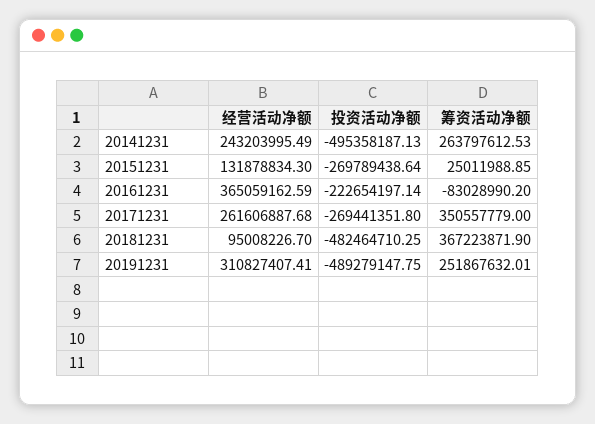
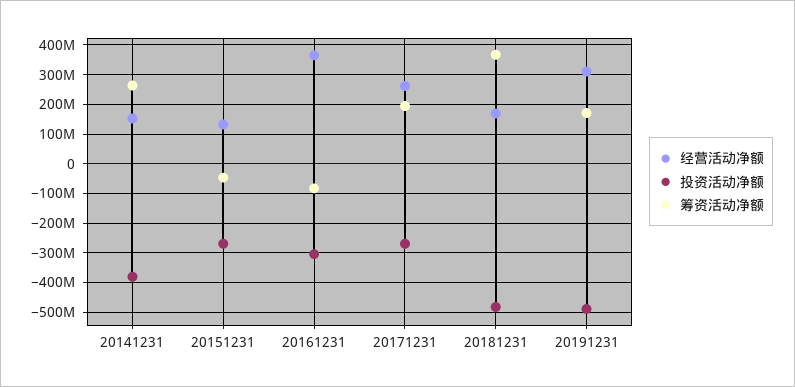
  {
    "经营活动净额": {
-     "20141231": 243203995.49,
+     "20141231": 150000000,
      "20151231": 131878834.3,
      "20161231": 365059162.59,
      "20171231": 261606887.68,
-     "20181231": 95008226.7,
+     "20181231": 175000000,
      "20191231": 310827407.41
    },
    "投资活动净额": {
-     "20141231": -495358187.13,
+     "20141231": -375000000,
      "20151231": -269789438.64,
-     "20161231": -222654197.14,
+     "20161231": -300000000,
      "20171231": -269441351.8,
      "20181231": -482464710.25,
      "20191231": -489279147.75
    },
    "筹资活动净额": {
      "20141231": 263797612.53,
-     "20151231": 25011988.85,
+     "20151231": -50000000,
      "20161231": -83028990.2,
-     "20171231": 350557779,
+     "20171231": 200000000,
      "20181231": 367223871.9,
-     "20191231": 251867632.01
+     "20191231": 175000000
    }
  }

